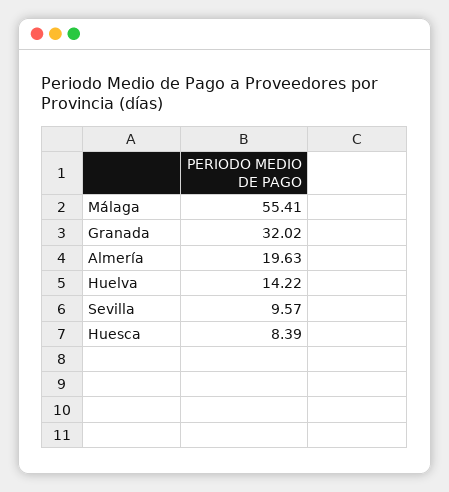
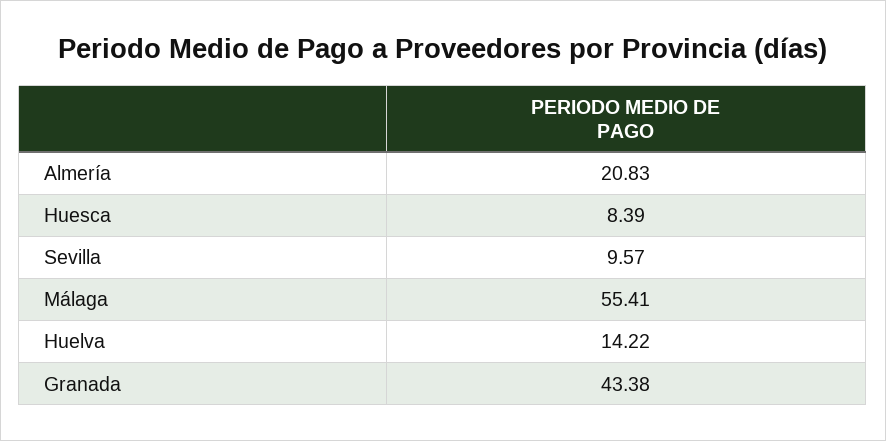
  {
    "Málaga": 55.41,
-   "Granada": 32.02,
+   "Granada": 43.38,
-   "Almería": 19.63,
+   "Almería": 20.83,
    "Huelva": 14.22,
    "Sevilla": 9.57,
    "Huesca": 8.39
  }

